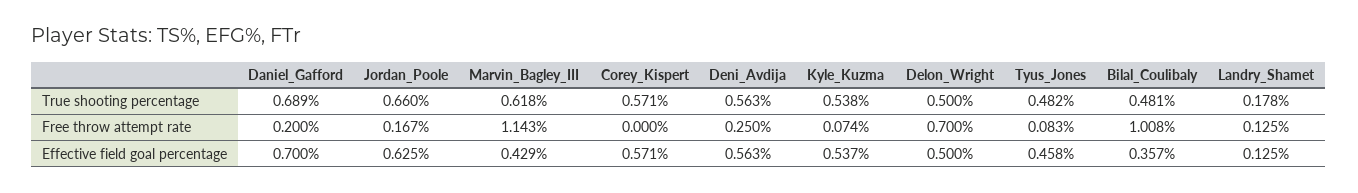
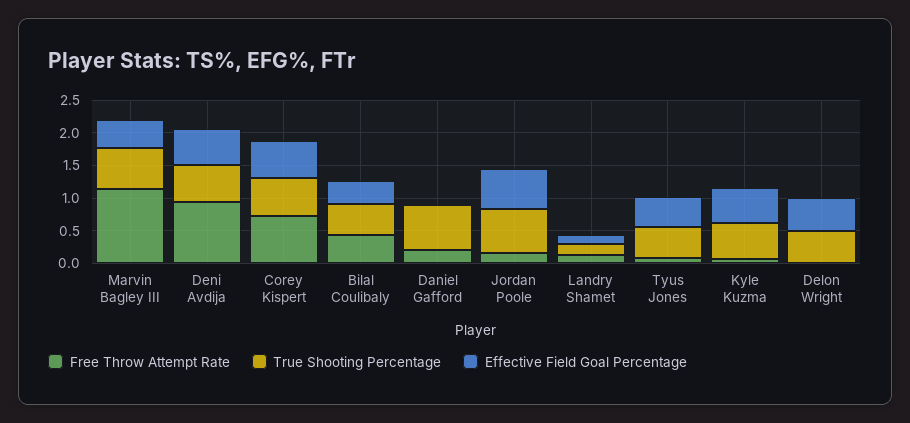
  {
    "True shooting percentage": {
      "Daniel_Gafford": 0.689,
      "Jordan_Poole": 0.66,
      "Marvin_Bagley_III": 0.618,
      "Corey_Kispert": 0.571,
      "Deni_Avdija": 0.563,
      "Kyle_Kuzma": 0.538,
      "Delon_Wright": 0.5,
      "Tyus_Jones": 0.482,
      "Bilal_Coulibaly": 0.481,
      "Landry_Shamet": 0.178
    },
    "Free throw attempt rate": {
      "Daniel_Gafford": 0.2,
      "Jordan_Poole": 0.167,
      "Marvin_Bagley_III": 1.143,
-     "Corey_Kispert": 0,
+     "Corey_Kispert": 0.75,
-     "Deni_Avdija": 0.25,
+     "Deni_Avdija": 1,
      "Kyle_Kuzma": 0.074,
-     "Delon_Wright": 0.7,
+     "Delon_Wright": 0,
      "Tyus_Jones": 0.083,
-     "Bilal_Coulibaly": 1.008,
+     "Bilal_Coulibaly": 0.5,
      "Landry_Shamet": 0.125
    },
    "Effective field goal percentage": {
-     "Daniel_Gafford": 0.7,
+     "Daniel_Gafford": 0,
      "Jordan_Poole": 0.625,
      "Marvin_Bagley_III": 0.429,
      "Corey_Kispert": 0.571,
      "Deni_Avdija": 0.563,
      "Kyle_Kuzma": 0.537,
      "Delon_Wright": 0.5,
      "Tyus_Jones": 0.458,
      "Bilal_Coulibaly": 0.357,
      "Landry_Shamet": 0.125
    }
  }

